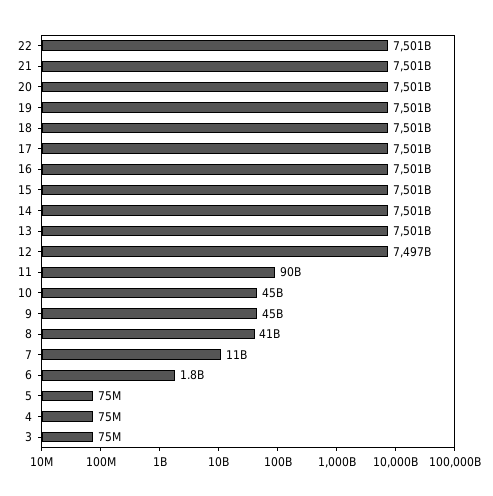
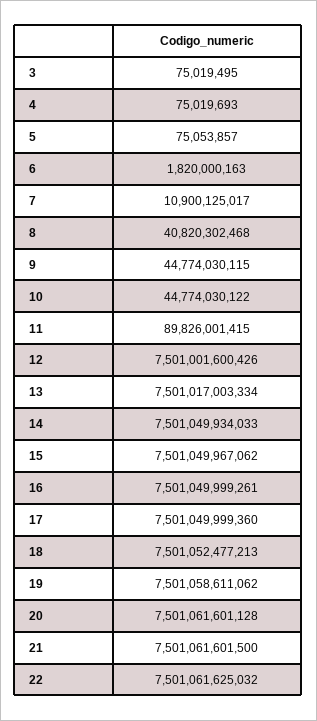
  {
    "22": 7501061625032,
    "21": 7501061601500,
    "20": 7501061601128,
    "19": 7501058611062,
    "18": 7501052477213,
    "17": 7501049999360,
    "16": 7501049999261,
    "15": 7501049967062,
    "14": 7501049934033,
    "13": 7501017003334,
-   "12": 7497000000000,
+   "12": 7501001600426,
    "11": 89826001415,
    "10": 44774030122,
    "9": 44774030115,
    "8": 40820302468,
    "7": 10900125017,
    "6": 1820000163,
    "5": 75053857,
    "4": 75019693,
    "3": 75019495
  }

